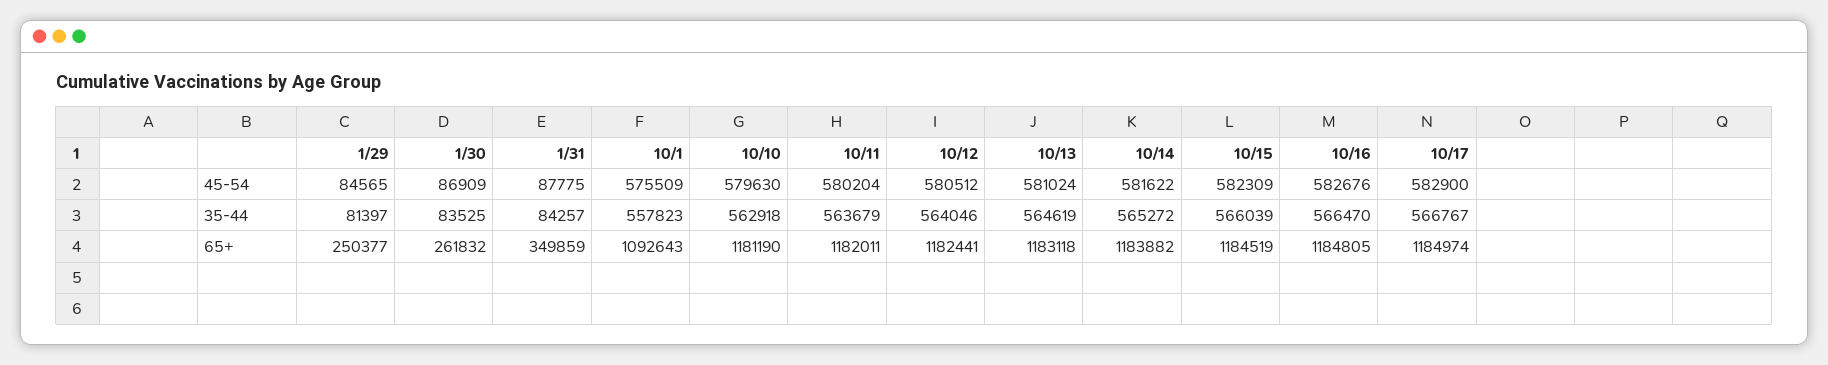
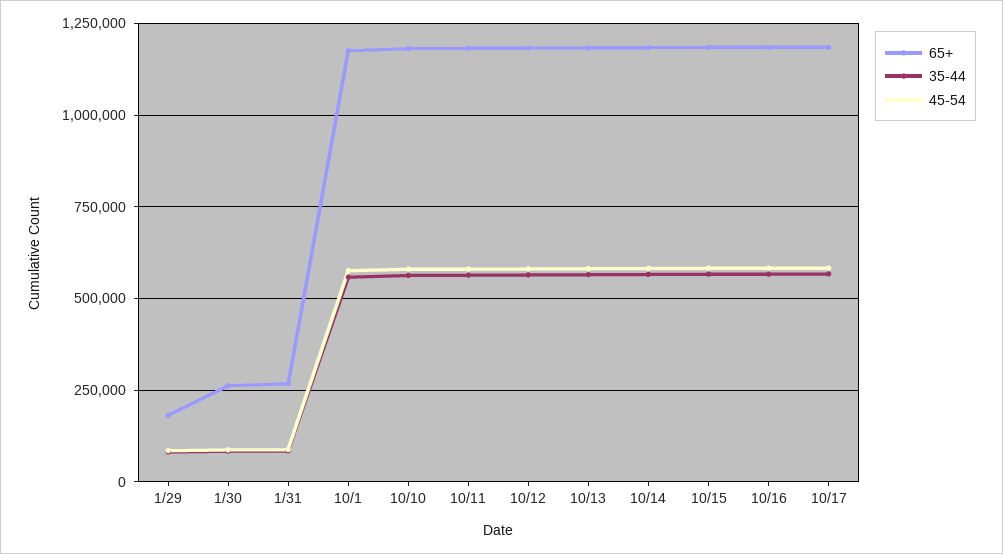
  {
    "45-54": {
      "1/29": 84565,
      "1/30": 86909,
      "1/31": 87775,
      "10/1": 575509,
      "10/10": 579630,
      "10/11": 580204,
      "10/12": 580512,
      "10/13": 581024,
      "10/14": 581622,
      "10/15": 582309,
      "10/16": 582676,
      "10/17": 582900
    },
    "35-44": {
      "1/29": 81397,
      "1/30": 83525,
      "1/31": 84257,
      "10/1": 557823,
      "10/10": 562918,
      "10/11": 563679,
      "10/12": 564046,
      "10/13": 564619,
      "10/14": 565272,
      "10/15": 566039,
      "10/16": 566470,
      "10/17": 566767
    },
    "65+": {
-     "1/29": 250377,
+     "1/29": 175000,
      "1/30": 261832,
-     "1/31": 349859,
+     "1/31": 275000,
-     "10/1": 1092643,
+     "10/1": 1175000,
      "10/10": 1181190,
      "10/11": 1182011,
      "10/12": 1182441,
      "10/13": 1183118,
      "10/14": 1183882,
      "10/15": 1184519,
      "10/16": 1184805,
      "10/17": 1184974
    }
  }

